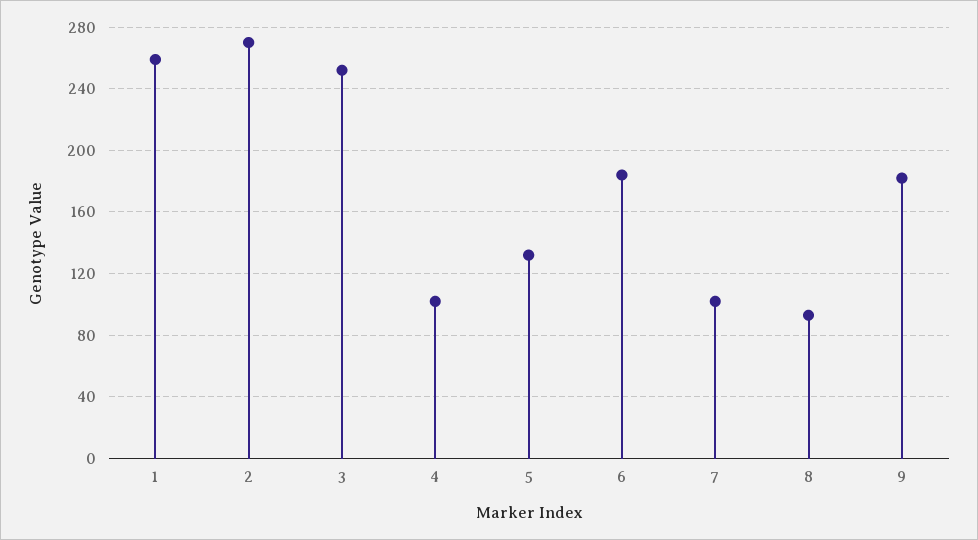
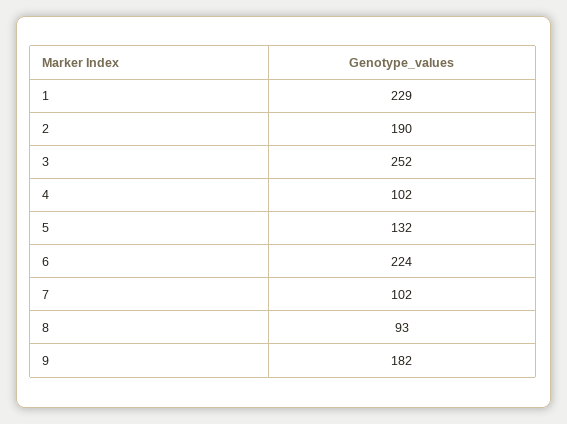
  {
-   "1": 260,
+   "1": 229,
-   "2": 270,
+   "2": 190,
    "3": 252,
    "4": 102,
    "5": 132,
-   "6": 185,
+   "6": 224,
    "7": 102,
    "8": 93,
    "9": 182
  }

